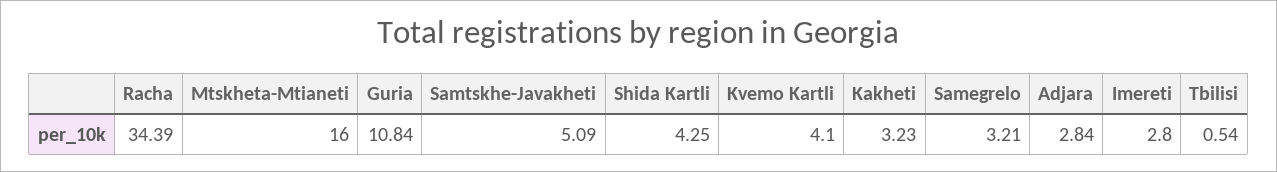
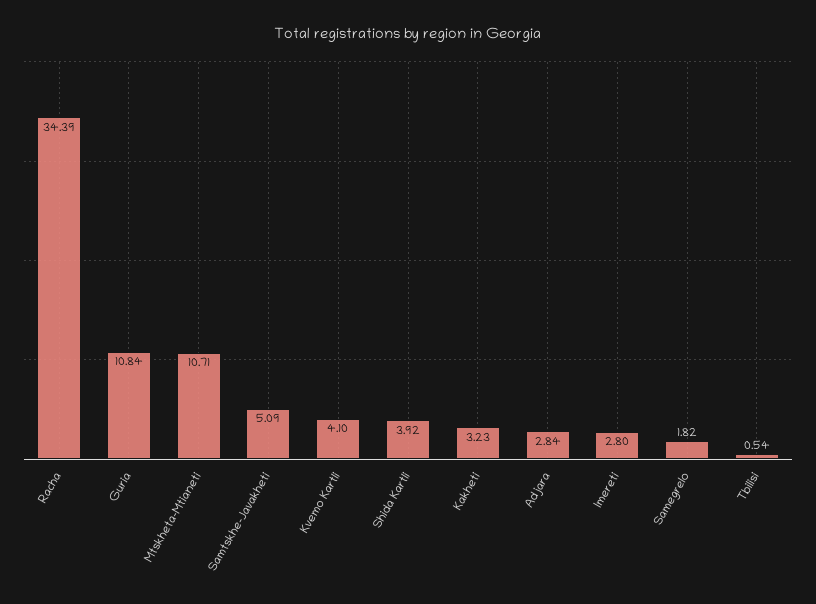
  {
    "Racha": 34.39,
-   "Mtskheta-Mtianeti": 16,
+   "Mtskheta-Mtianeti": 10.71,
    "Guria": 10.84,
    "Samtskhe-Javakheti": 5.09,
-   "Shida Kartli": 4.25,
+   "Shida Kartli": 3.92,
    "Kvemo Kartli": 4.1,
    "Kakheti": 3.23,
-   "Samegrelo": 3.21,
+   "Samegrelo": 1.82,
    "Adjara": 2.84,
    "Imereti": 2.8,
    "Tbilisi": 0.54
  }

